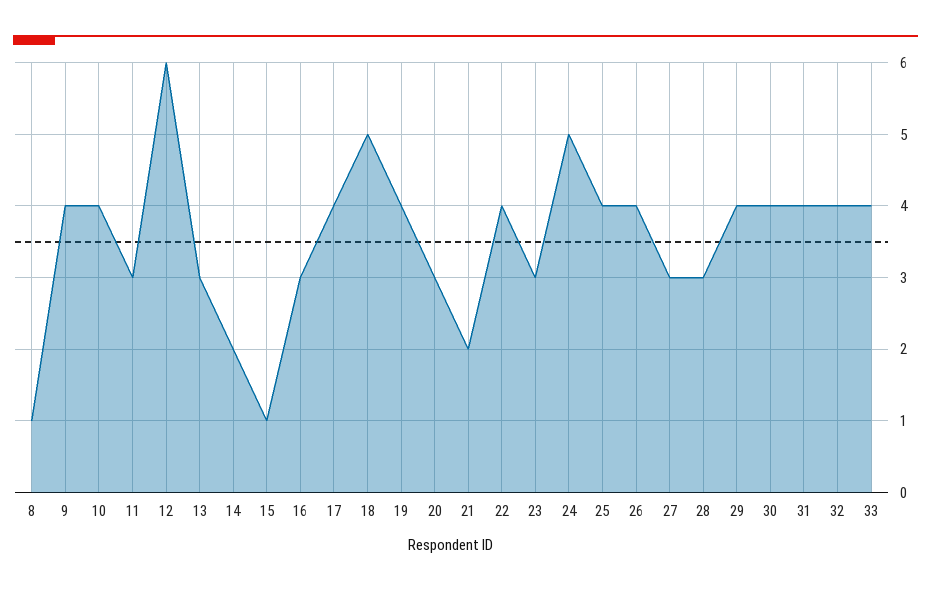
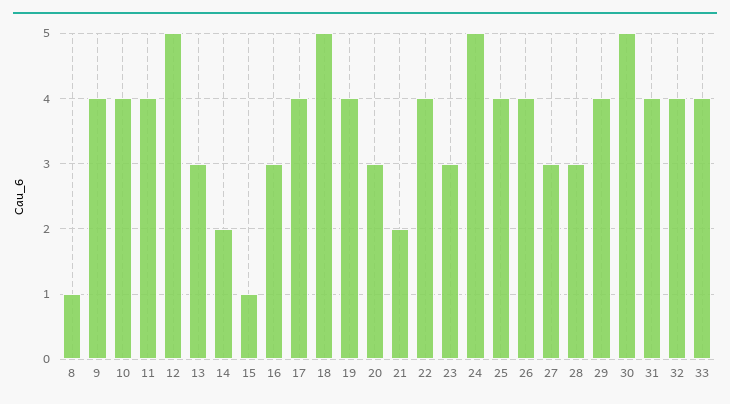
  {
    "8": 1,
    "9": 4,
    "10": 4,
-   "11": 3,
+   "11": 4,
-   "12": 6,
+   "12": 5,
    "13": 3,
    "14": 2,
    "15": 1,
    "16": 3,
    "17": 4,
    "18": 5,
    "19": 4,
    "20": 3,
    "21": 2,
    "22": 4,
    "23": 3,
    "24": 5,
    "25": 4,
    "26": 4,
    "27": 3,
    "28": 3,
    "29": 4,
-   "30": 4,
+   "30": 5,
    "31": 4,
    "32": 4,
    "33": 4
  }

